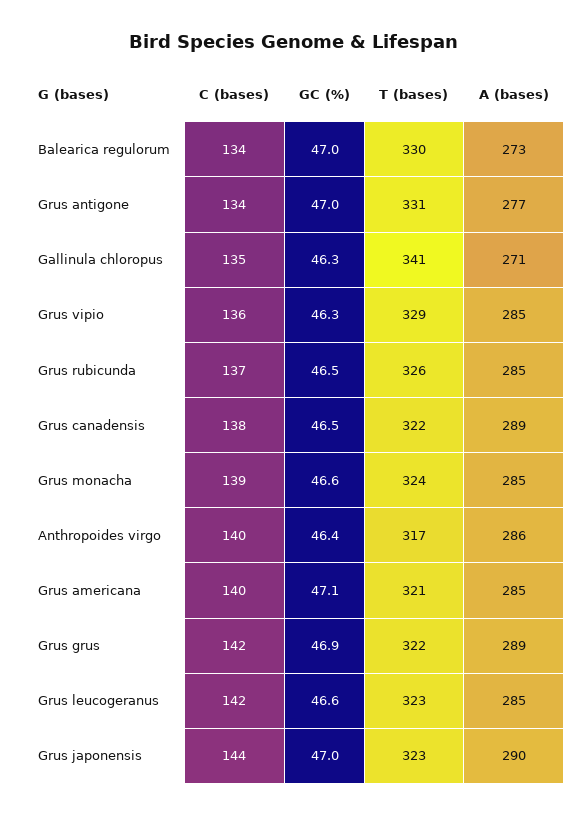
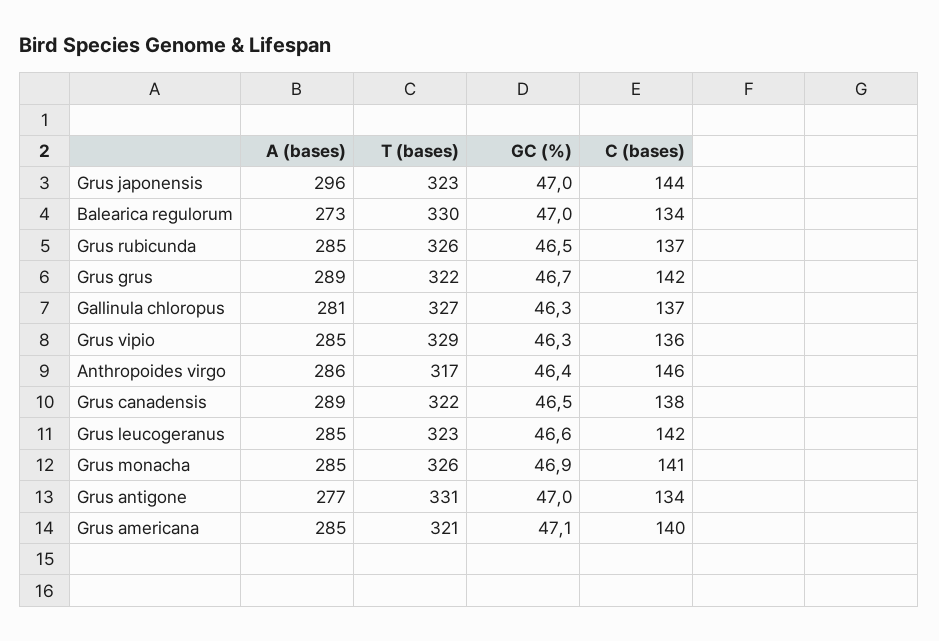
  {
    "C (bases)": {
      "Balearica regulorum": 134,
      "Grus antigone": 134,
-     "Gallinula chloropus": 135,
+     "Gallinula chloropus": 137,
      "Grus vipio": 136,
      "Grus rubicunda": 137,
      "Grus canadensis": 138,
-     "Grus monacha": 139,
+     "Grus monacha": 141,
-     "Anthropoides virgo": 140,
+     "Anthropoides virgo": 146,
      "Grus americana": 140,
      "Grus grus": 142,
      "Grus leucogeranus": 142,
      "Grus japonensis": 144
    },
    "GC (%)": {
      "Balearica regulorum": 47,
      "Grus antigone": 47,
      "Gallinula chloropus": 46.3,
      "Grus vipio": 46.3,
      "Grus rubicunda": 46.5,
      "Grus canadensis": 46.5,
-     "Grus monacha": 46.6,
+     "Grus monacha": 46.9,
      "Anthropoides virgo": 46.4,
      "Grus americana": 47.1,
-     "Grus grus": 46.9,
+     "Grus grus": 46.7,
      "Grus leucogeranus": 46.6,
      "Grus japonensis": 47
    },
    "T (bases)": {
      "Balearica regulorum": 330,
      "Grus antigone": 331,
-     "Gallinula chloropus": 341,
+     "Gallinula chloropus": 327,
      "Grus vipio": 329,
      "Grus rubicunda": 326,
      "Grus canadensis": 322,
-     "Grus monacha": 324,
+     "Grus monacha": 326,
      "Anthropoides virgo": 317,
      "Grus americana": 321,
      "Grus grus": 322,
      "Grus leucogeranus": 323,
      "Grus japonensis": 323
    },
    "A (bases)": {
      "Balearica regulorum": 273,
      "Grus antigone": 277,
-     "Gallinula chloropus": 271,
+     "Gallinula chloropus": 281,
      "Grus vipio": 285,
      "Grus rubicunda": 285,
      "Grus canadensis": 289,
      "Grus monacha": 285,
      "Anthropoides virgo": 286,
      "Grus americana": 285,
      "Grus grus": 289,
      "Grus leucogeranus": 285,
-     "Grus japonensis": 290
+     "Grus japonensis": 296
    }
  }

